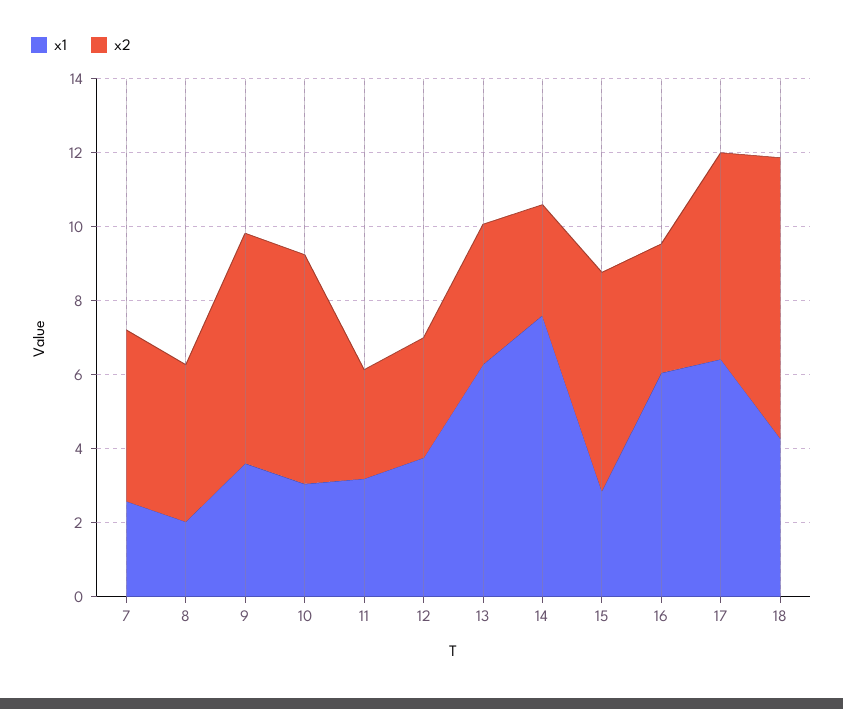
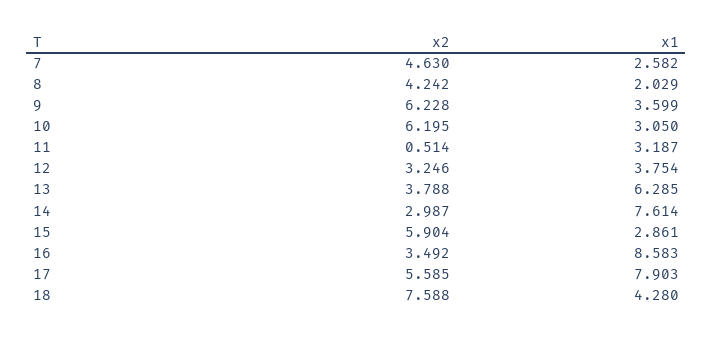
  {
    "x1": {
      "7": 2.582,
      "8": 2.029,
      "9": 3.599,
      "10": 3.05,
      "11": 3.187,
      "12": 3.754,
      "13": 6.285,
      "14": 7.614,
      "15": 2.861,
-     "16": 6,
+     "16": 8.583,
-     "17": 6.5,
+     "17": 7.903,
      "18": 4.28
    },
    "x2": {
      "7": 4.63,
      "8": 4.242,
      "9": 6.228,
      "10": 6.195,
-     "11": 3,
+     "11": 0.514,
      "12": 3.246,
      "13": 3.788,
      "14": 2.987,
      "15": 5.904,
      "16": 3.492,
      "17": 5.585,
      "18": 7.588
    }
  }

